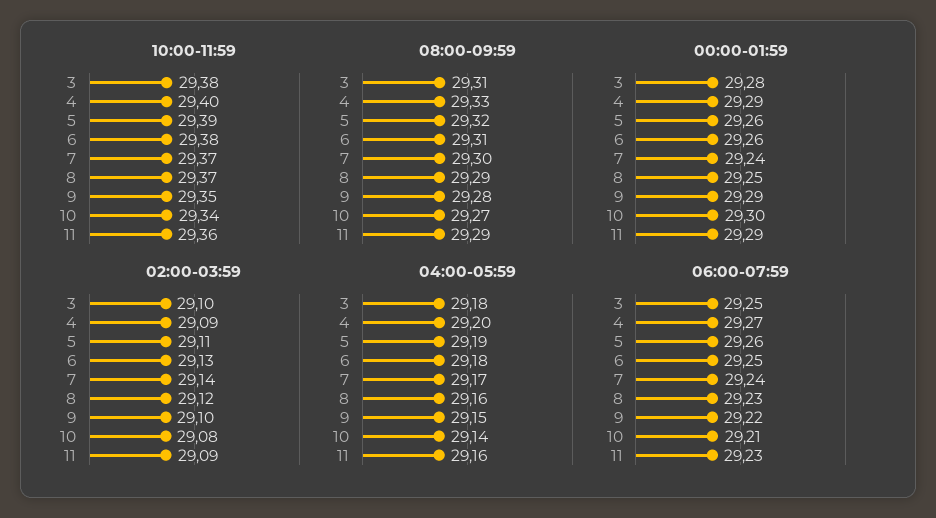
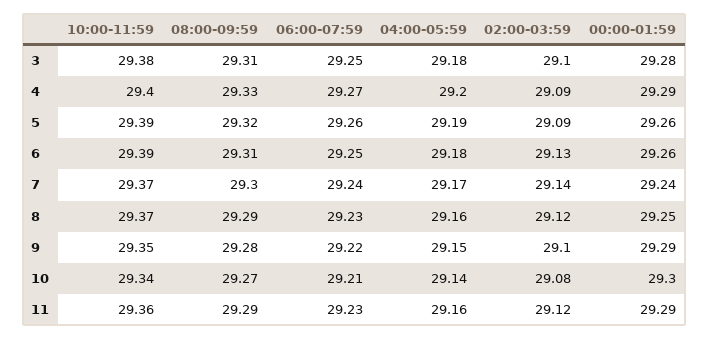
  {
    "10:00-11:59": {
      "3": 29.38,
      "4": 29.4,
      "5": 29.39,
-     "6": 29.38,
+     "6": 29.39,
      "7": 29.37,
      "8": 29.37,
      "9": 29.35,
      "10": 29.34,
      "11": 29.36
    },
    "08:00-09:59": {
      "3": 29.31,
      "4": 29.33,
      "5": 29.32,
      "6": 29.31,
      "7": 29.3,
      "8": 29.29,
      "9": 29.28,
      "10": 29.27,
      "11": 29.29
    },
    "00:00-01:59": {
      "3": 29.28,
      "4": 29.29,
      "5": 29.26,
      "6": 29.26,
      "7": 29.24,
      "8": 29.25,
      "9": 29.29,
      "10": 29.3,
      "11": 29.29
    },
    "02:00-03:59": {
      "3": 29.1,
      "4": 29.09,
-     "5": 29.11,
+     "5": 29.09,
      "6": 29.13,
      "7": 29.14,
      "8": 29.12,
      "9": 29.1,
      "10": 29.08,
-     "11": 29.09
+     "11": 29.12
    },
    "04:00-05:59": {
      "3": 29.18,
      "4": 29.2,
      "5": 29.19,
      "6": 29.18,
      "7": 29.17,
      "8": 29.16,
      "9": 29.15,
      "10": 29.14,
      "11": 29.16
    },
    "06:00-07:59": {
      "3": 29.25,
      "4": 29.27,
      "5": 29.26,
      "6": 29.25,
      "7": 29.24,
      "8": 29.23,
      "9": 29.22,
      "10": 29.21,
      "11": 29.23
    }
  }

